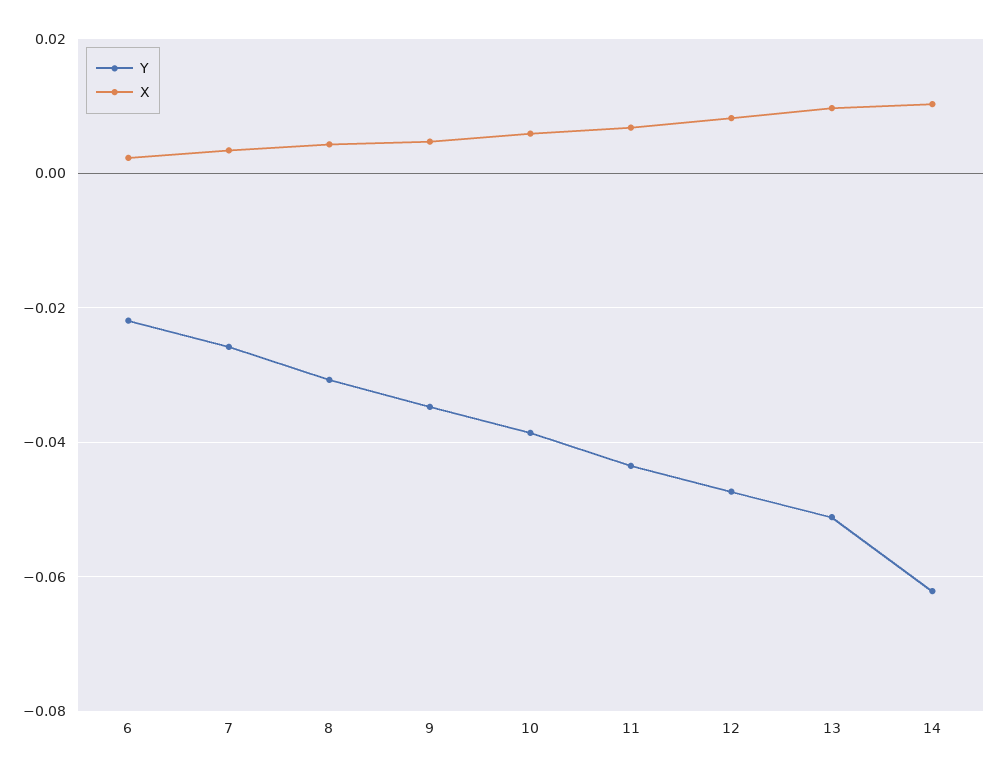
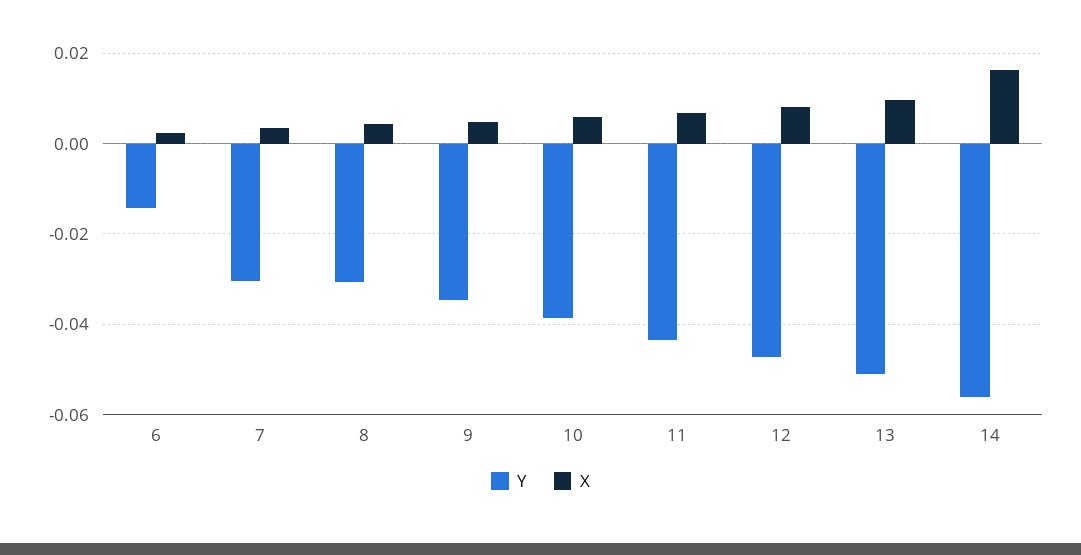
  {
    "Y": {
-     "6": -0.022,
+     "6": -0.014,
-     "7": -0.026,
+     "7": -0.03,
      "8": -0.03,
      "9": -0.034,
      "10": -0.038,
      "11": -0.044,
      "12": -0.048,
      "13": -0.052,
-     "14": -0.062
+     "14": -0.056
    },
    "X": {
      "6": 0.002,
      "7": 0.004,
      "8": 0.004,
      "9": 0.004,
      "10": 0.006,
      "11": 0.006,
      "12": 0.008,
      "13": 0.01,
-     "14": 0.01
+     "14": 0.016
    }
  }

